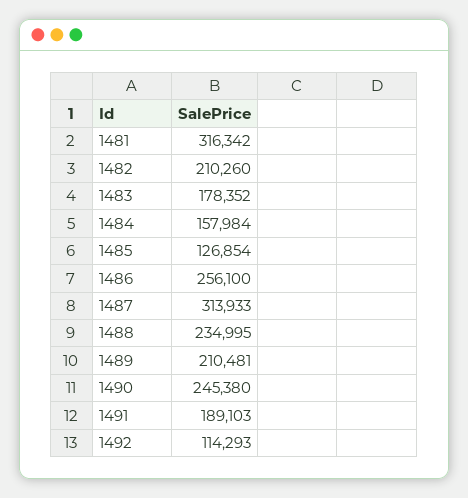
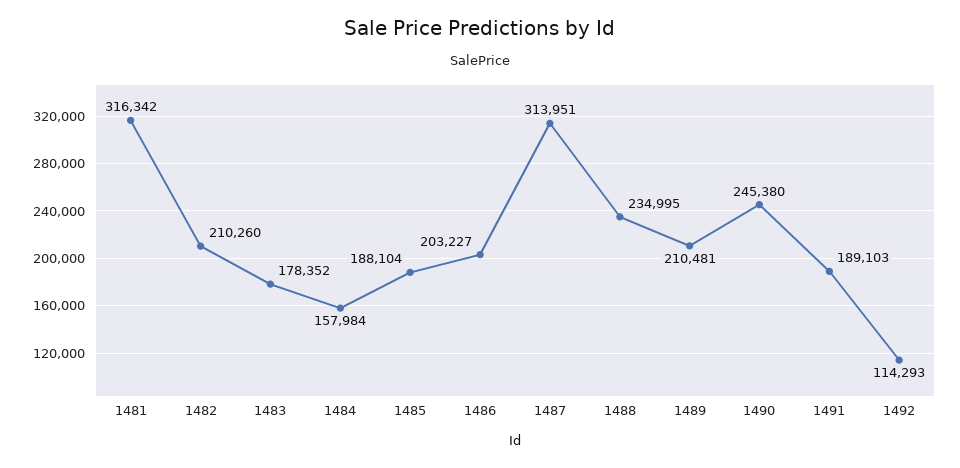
  {
    "1481": 316342,
    "1482": 210260,
    "1483": 178352,
    "1484": 157984,
-   "1485": 126854,
+   "1485": 188104,
-   "1486": 256100,
+   "1486": 203227,
-   "1487": 313933,
+   "1487": 313951,
    "1488": 234995,
    "1489": 210481,
    "1490": 245380,
    "1491": 189103,
    "1492": 114293
  }

